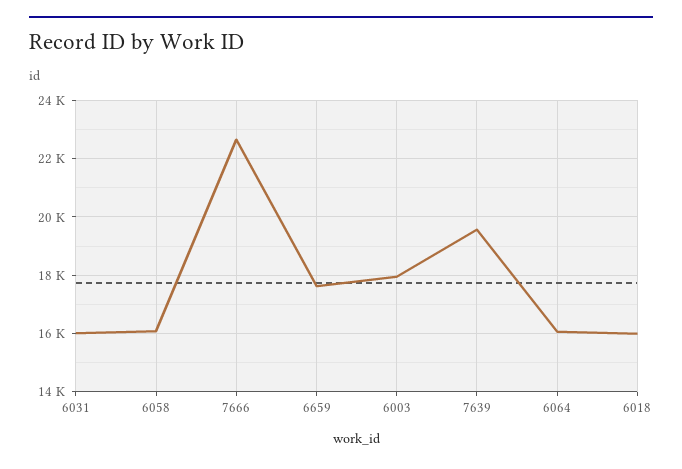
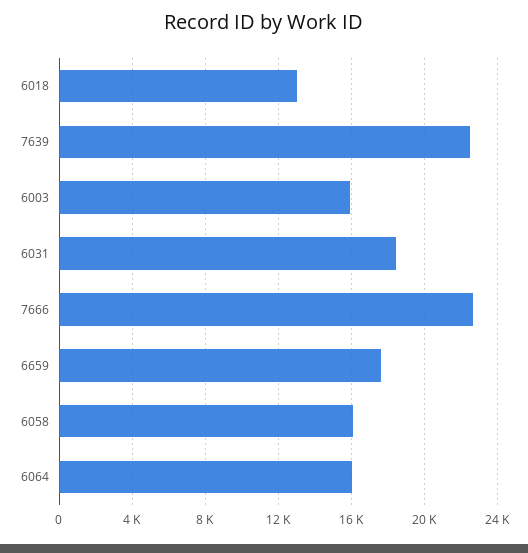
  {
-   "6031": 16000,
+   "6031": 18500,
    "6058": 16000,
    "7666": 22750,
    "6659": 17500,
-   "6003": 18000,
+   "6003": 16000,
-   "7639": 19500,
+   "7639": 22500,
    "6064": 16000,
-   "6018": 16000
+   "6018": 13000
  }

